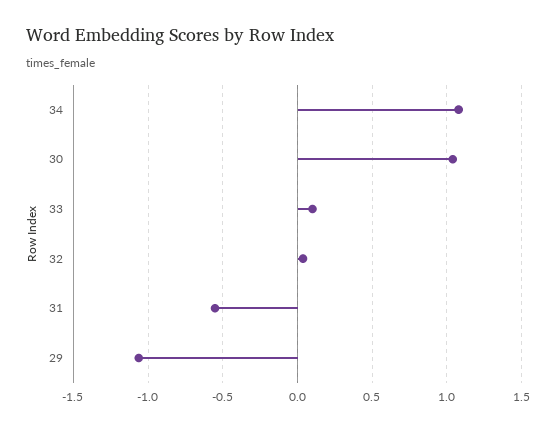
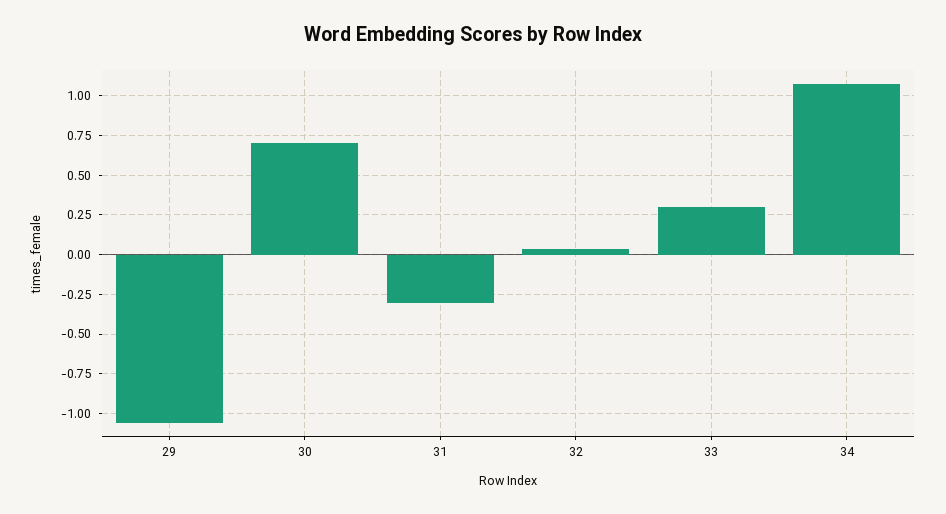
  {
    "34": 1.1,
-   "30": 1.05,
+   "30": 0.7,
-   "33": 0.1,
+   "33": 0.3,
    "32": 0.05,
-   "31": -0.55,
+   "31": -0.3,
    "29": -1.05
  }

